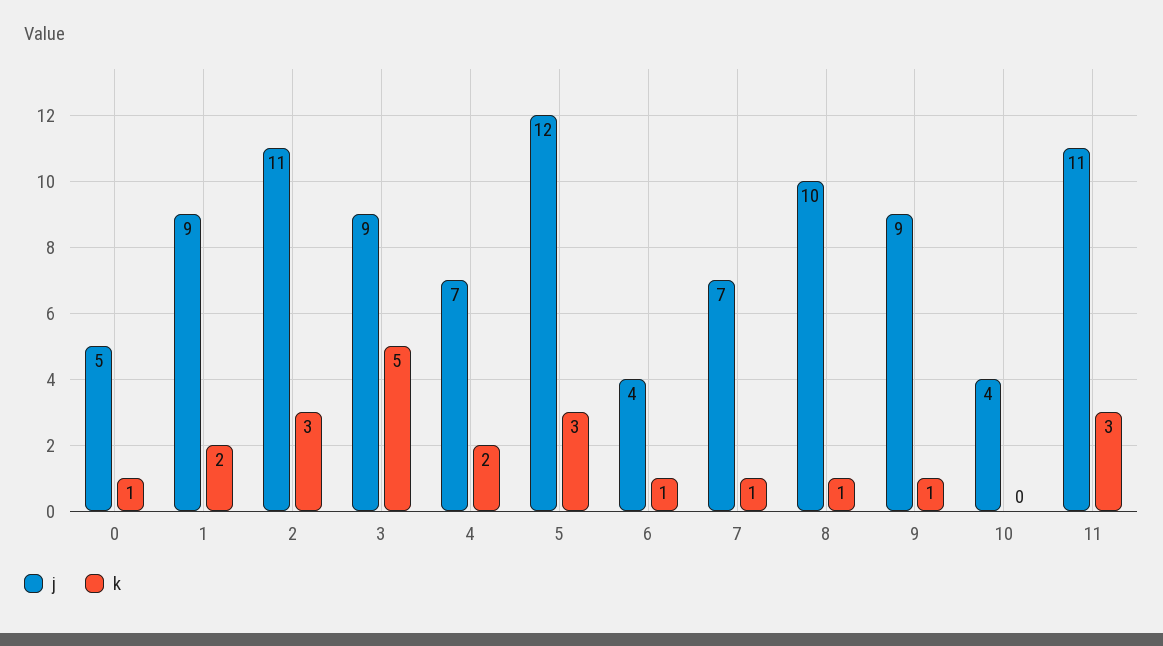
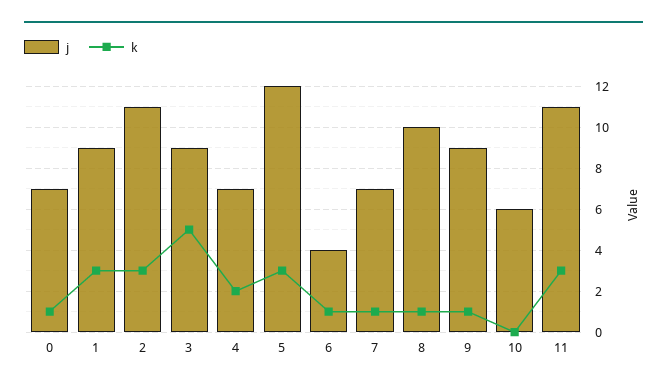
  {
    "j": {
-     "0": 5,
+     "0": 7,
      "1": 9,
      "2": 11,
      "3": 9,
      "4": 7,
      "5": 12,
      "6": 4,
      "7": 7,
      "8": 10,
      "9": 9,
-     "10": 4,
+     "10": 6,
      "11": 11
    },
    "k": {
      "0": 1,
-     "1": 2,
+     "1": 3,
      "2": 3,
      "3": 5,
      "4": 2,
      "5": 3,
      "6": 1,
      "7": 1,
      "8": 1,
      "9": 1,
      "10": 0,
      "11": 3
    }
  }

